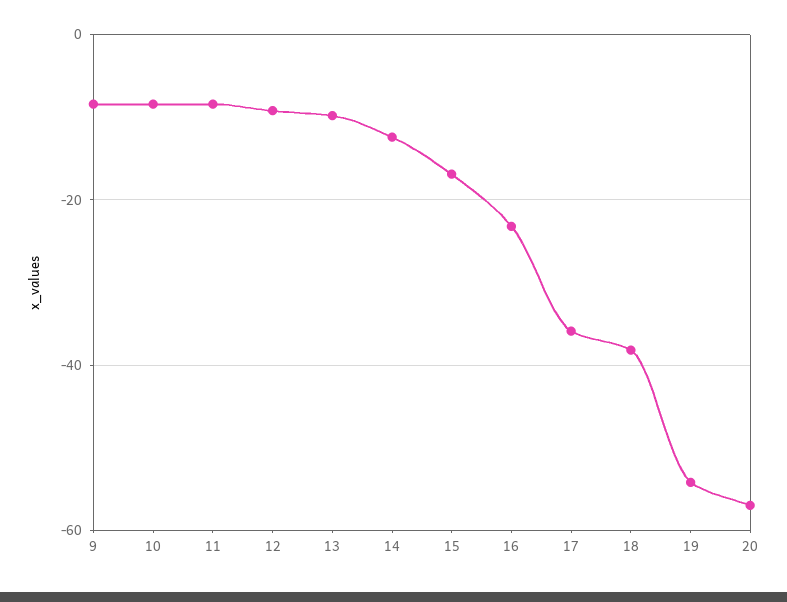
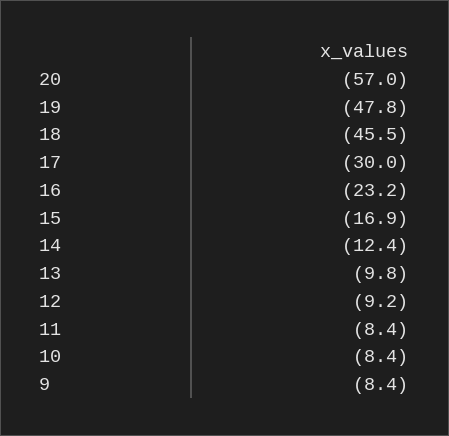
  {
    "9": -8.4,
    "10": -8.4,
    "11": -8.4,
    "12": -9.2,
    "13": -9.8,
    "14": -12.4,
    "15": -16.9,
    "16": -23.2,
-   "17": -36,
+   "17": -30,
-   "18": -38,
+   "18": -45.5,
-   "19": -54,
+   "19": -47.8,
    "20": -57
  }

